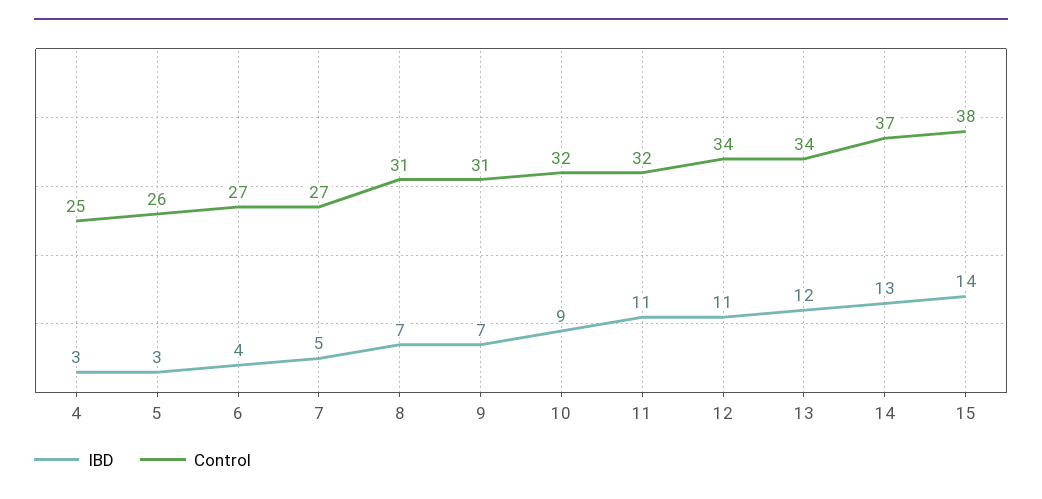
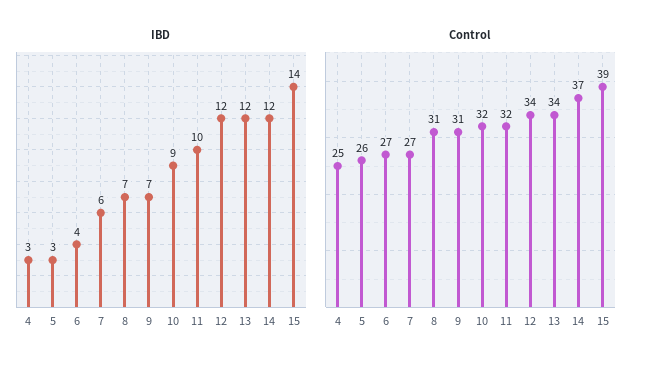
  {
    "IBD": {
      "4": 3,
      "5": 3,
      "6": 4,
-     "7": 5,
+     "7": 6,
      "8": 7,
      "9": 7,
      "10": 9,
-     "11": 11,
+     "11": 10,
-     "12": 11,
+     "12": 12,
      "13": 12,
-     "14": 13,
+     "14": 12,
      "15": 14
    },
    "Control": {
      "4": 25,
      "5": 26,
      "6": 27,
      "7": 27,
      "8": 31,
      "9": 31,
      "10": 32,
      "11": 32,
      "12": 34,
      "13": 34,
      "14": 37,
-     "15": 38
+     "15": 39
    }
  }

